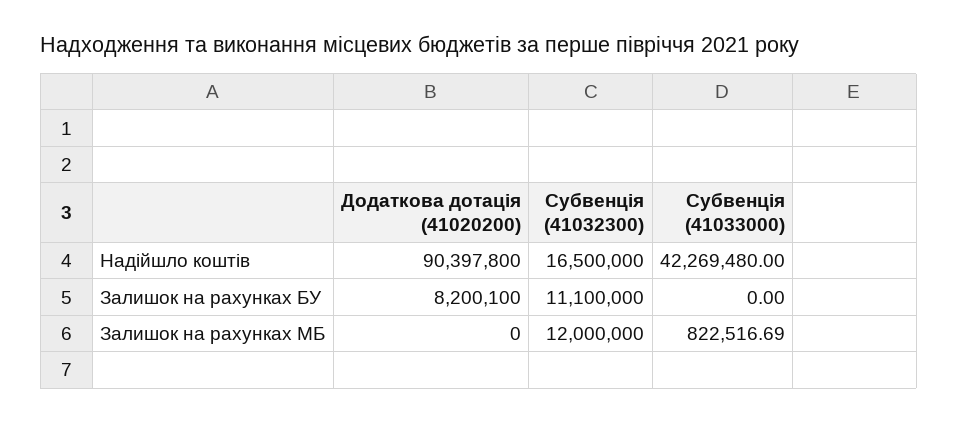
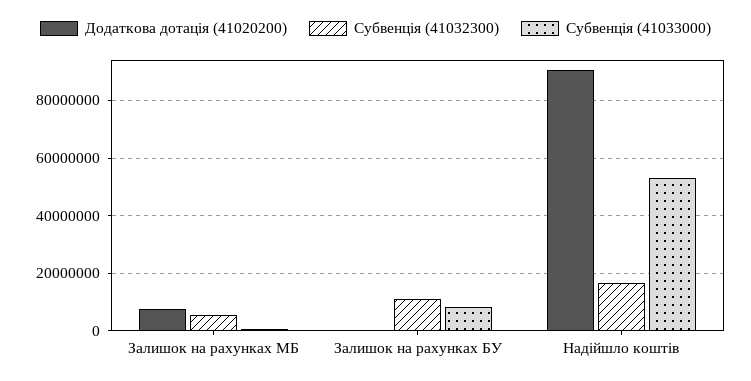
  {
    "Додаткова дотація (41020200)": {
      "Надійшло коштів": 90397800,
-     "Залишок на рахунках БУ": 8200100,
+     "Залишок на рахунках БУ": 0,
-     "Залишок на рахунках МБ": 0
+     "Залишок на рахунках МБ": 7500000
    },
    "Субвенція (41032300)": {
      "Надійшло коштів": 16500000,
      "Залишок на рахунках БУ": 11100000,
-     "Залишок на рахунках МБ": 12000000
+     "Залишок на рахунках МБ": 5000000
    },
    "Субвенція (41033000)": {
-     "Надійшло коштів": 42269480,
+     "Надійшло коштів": 52500000,
-     "Залишок на рахунках БУ": 0,
+     "Залишок на рахунках БУ": 7500000,
      "Залишок на рахунках МБ": 822516.69
    }
  }

